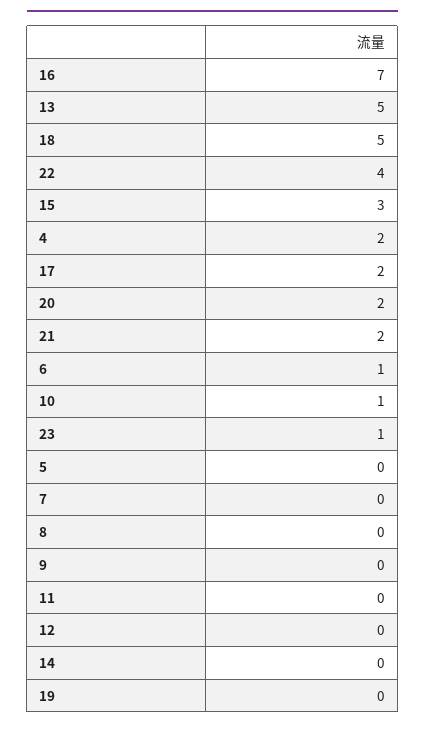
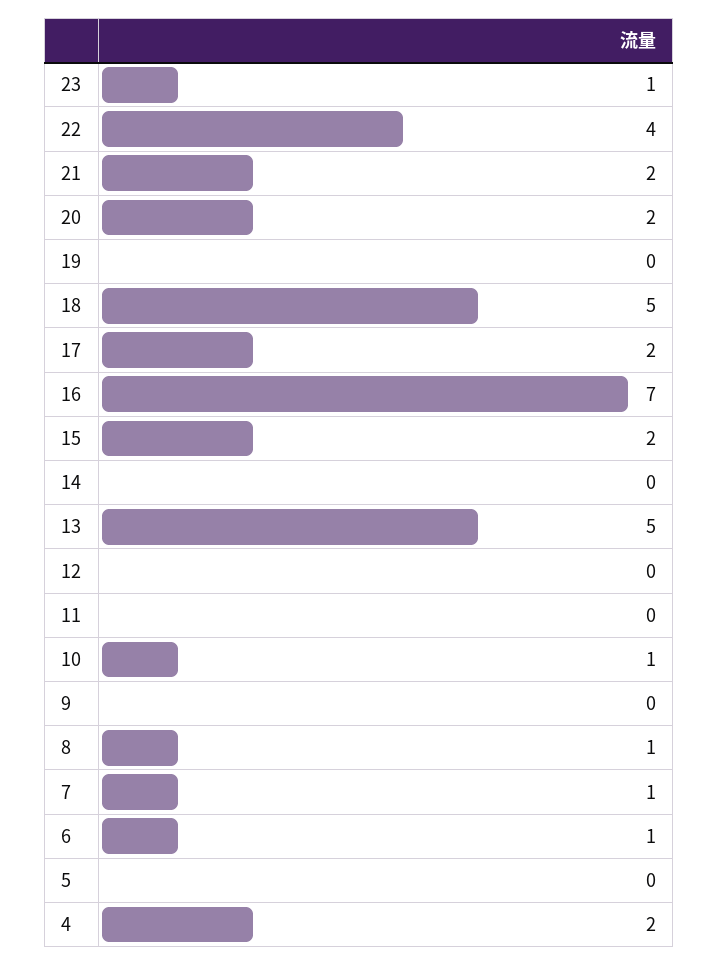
  {
    "16": 7,
    "13": 5,
    "18": 5,
    "22": 4,
-   "15": 3,
+   "15": 2,
    "4": 2,
    "17": 2,
    "20": 2,
    "21": 2,
    "6": 1,
    "10": 1,
    "23": 1,
    "5": 0,
-   "7": 0,
+   "7": 1,
-   "8": 0,
+   "8": 1,
    "9": 0,
    "11": 0,
    "12": 0,
    "14": 0,
    "19": 0
  }

